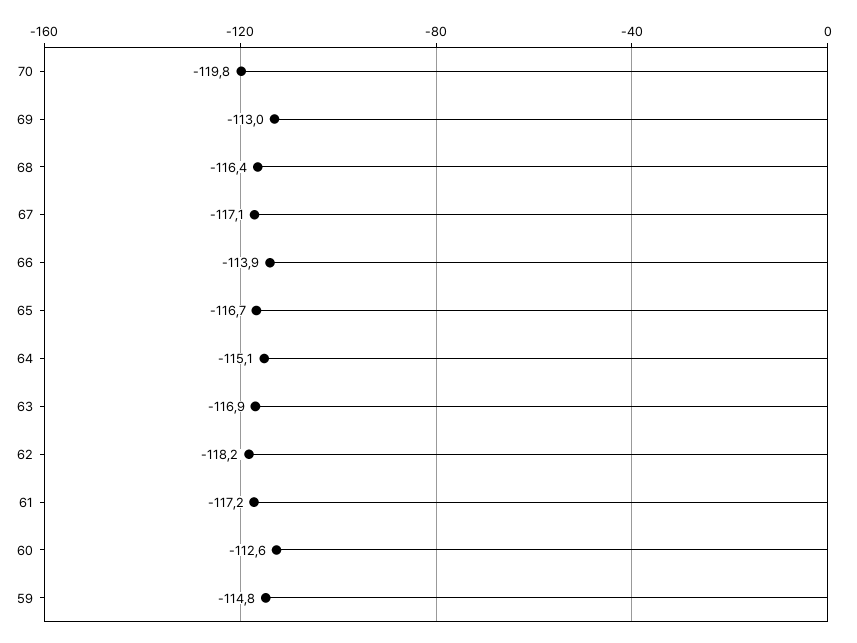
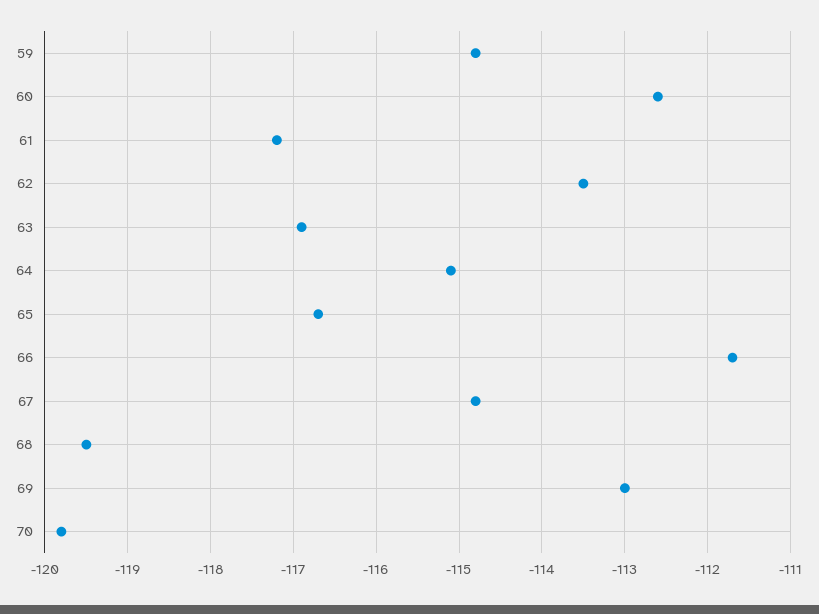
  {
    "70": -119.8,
    "69": -113,
-   "68": -116.4,
+   "68": -119.5,
-   "67": -117.1,
+   "67": -114.8,
-   "66": -113.9,
+   "66": -111.7,
    "65": -116.7,
    "64": -115.1,
    "63": -116.9,
-   "62": -118.2,
+   "62": -113.5,
    "61": -117.2,
    "60": -112.6,
    "59": -114.8
  }

